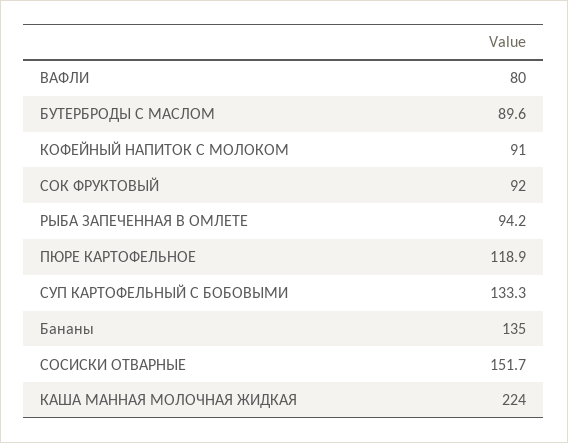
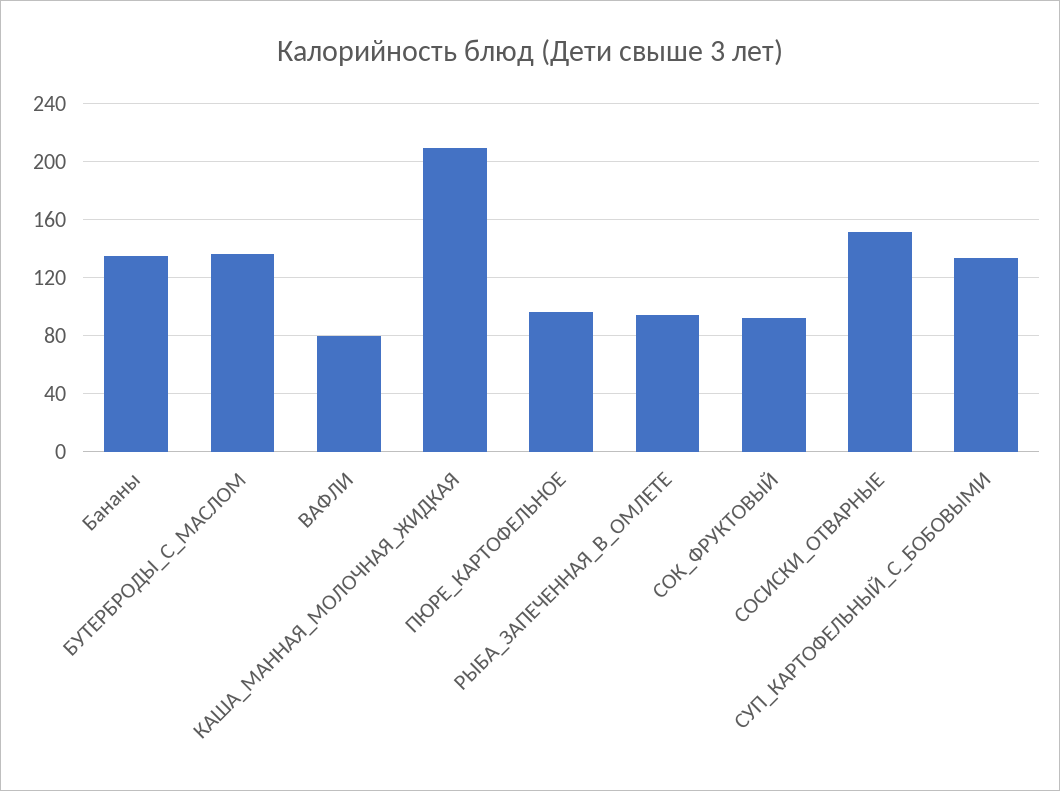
  {
    "ВАФЛИ": 80,
-   "БУТЕРБРОДЫ С МАСЛОМ": 89.6,
+   "БУТЕРБРОДЫ С МАСЛОМ": 135,
-   "КОФЕЙНЫЙ НАПИТОК С МОЛОКОМ": 91,
    "СОК ФРУКТОВЫЙ": 92,
    "РЫБА ЗАПЕЧЕННАЯ В ОМЛЕТЕ": 94.2,
-   "ПЮРЕ КАРТОФЕЛЬНОЕ": 118.9,
+   "ПЮРЕ КАРТОФЕЛЬНОЕ": 95,
    "СУП КАРТОФЕЛЬНЫЙ С БОБОВЫМИ": 133.3,
    "Бананы": 135,
    "СОСИСКИ ОТВАРНЫЕ": 151.7,
-   "КАША МАННАЯ МОЛОЧНАЯ ЖИДКАЯ": 224
+   "КАША МАННАЯ МОЛОЧНАЯ ЖИДКАЯ": 210
  }

